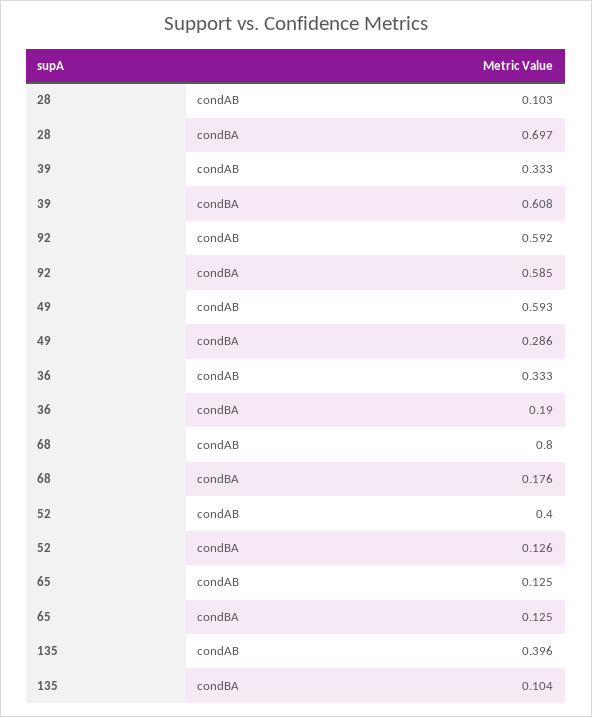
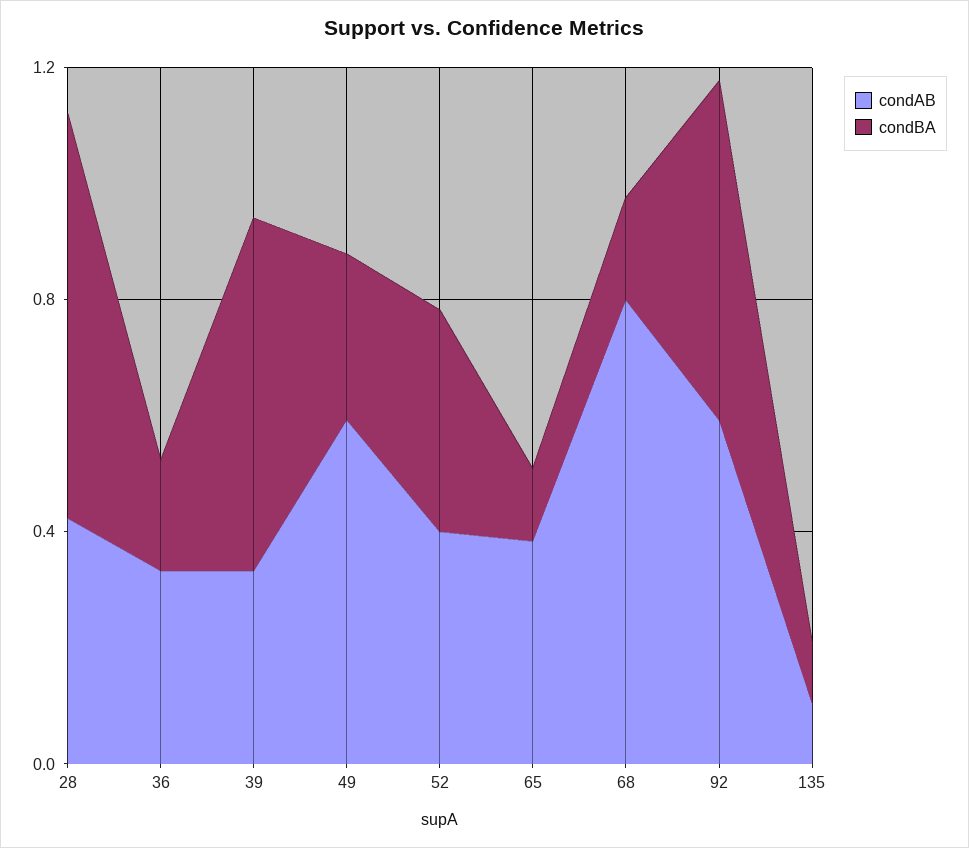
  {
    "condAB": {
-     "28": 0.103,
+     "28": 0.4,
      "39": 0.333,
      "92": 0.592,
      "49": 0.593,
      "36": 0.333,
      "68": 0.8,
      "52": 0.4,
-     "65": 0.125,
+     "65": 0.4,
-     "135": 0.396
+     "135": 0.1
    },
    "condBA": {
      "28": 0.697,
      "39": 0.608,
      "92": 0.585,
      "49": 0.286,
      "36": 0.19,
      "68": 0.176,
-     "52": 0.126,
+     "52": 0.4,
      "65": 0.125,
      "135": 0.104
    }
  }

